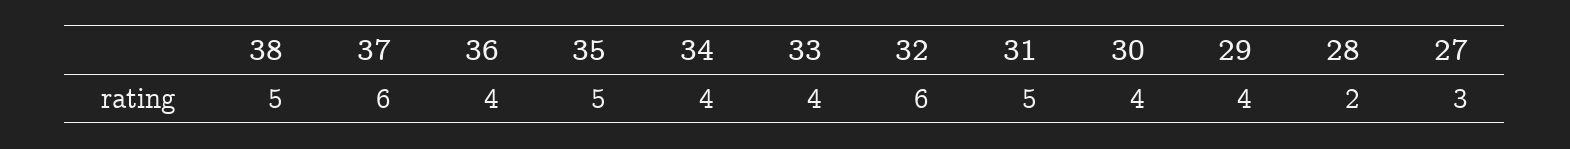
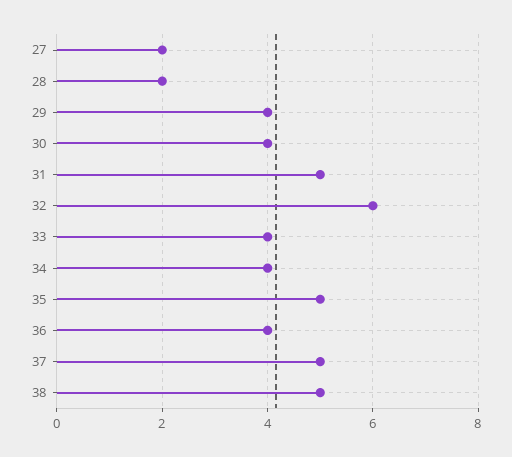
  {
    "38": 5,
-   "37": 6,
+   "37": 5,
    "36": 4,
    "35": 5,
    "34": 4,
    "33": 4,
    "32": 6,
    "31": 5,
    "30": 4,
    "29": 4,
    "28": 2,
-   "27": 3
+   "27": 2
  }

